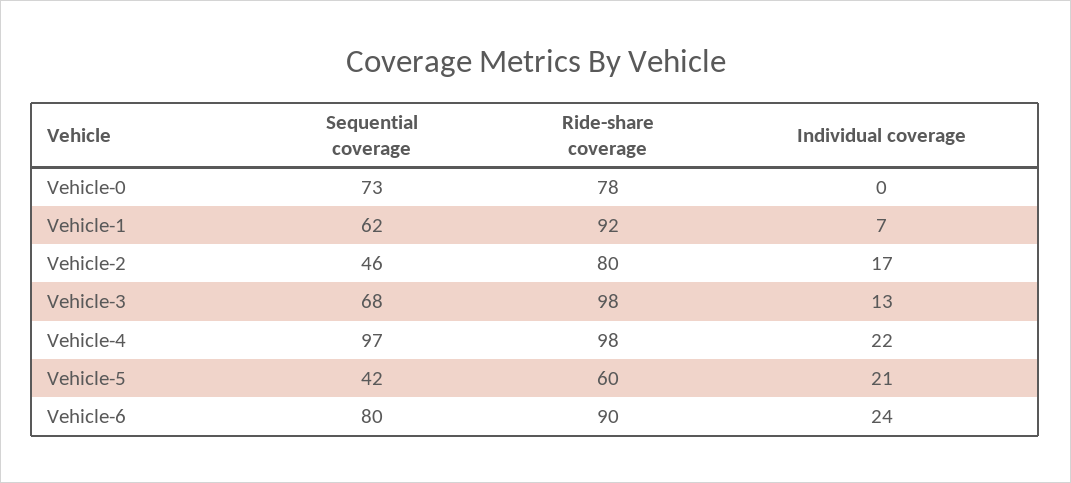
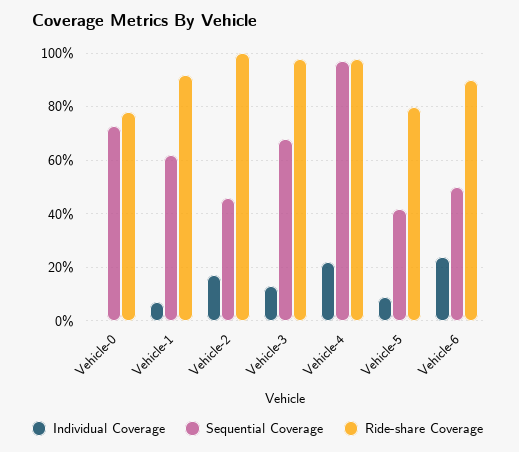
  {
    "Sequential coverage": {
      "Vehicle-0": 73,
      "Vehicle-1": 62,
      "Vehicle-2": 46,
      "Vehicle-3": 68,
      "Vehicle-4": 97,
      "Vehicle-5": 42,
-     "Vehicle-6": 80
+     "Vehicle-6": 50
    },
    "Ride-share coverage": {
      "Vehicle-0": 78,
      "Vehicle-1": 92,
-     "Vehicle-2": 80,
+     "Vehicle-2": 100,
      "Vehicle-3": 98,
      "Vehicle-4": 98,
-     "Vehicle-5": 60,
+     "Vehicle-5": 80,
      "Vehicle-6": 90
    },
    "Individual coverage": {
      "Vehicle-0": 0,
      "Vehicle-1": 7,
      "Vehicle-2": 17,
      "Vehicle-3": 13,
      "Vehicle-4": 22,
-     "Vehicle-5": 21,
+     "Vehicle-5": 10,
      "Vehicle-6": 24
    }
  }

